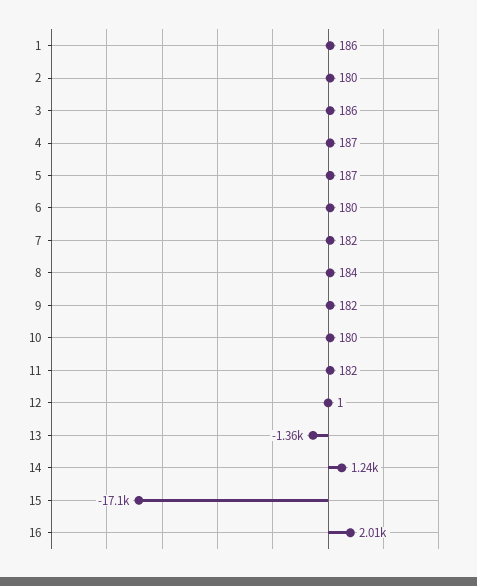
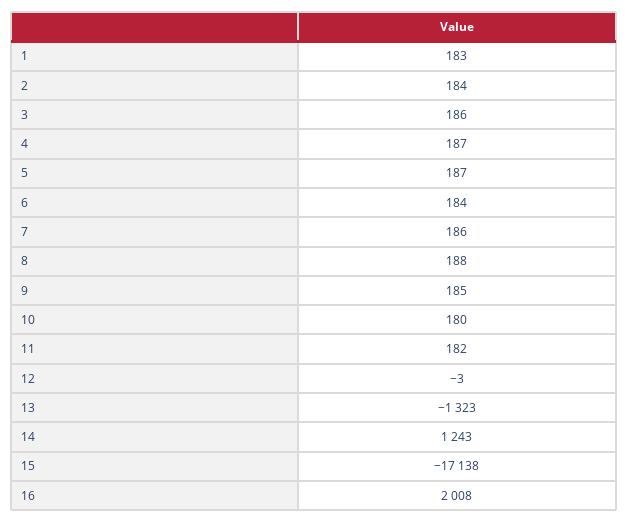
  {
-   "1": 186,
+   "1": 183,
-   "2": 180,
+   "2": 184,
    "3": 186,
    "4": 187,
    "5": 187,
-   "6": 180,
+   "6": 184,
-   "7": 182,
+   "7": 186,
-   "8": 184,
+   "8": 188,
-   "9": 182,
+   "9": 185,
    "10": 180,
    "11": 182,
-   "12": 1,
+   "12": -3,
-   "13": -1360,
+   "13": -1323,
    "14": 1243,
    "15": -17138,
    "16": 2008
  }

